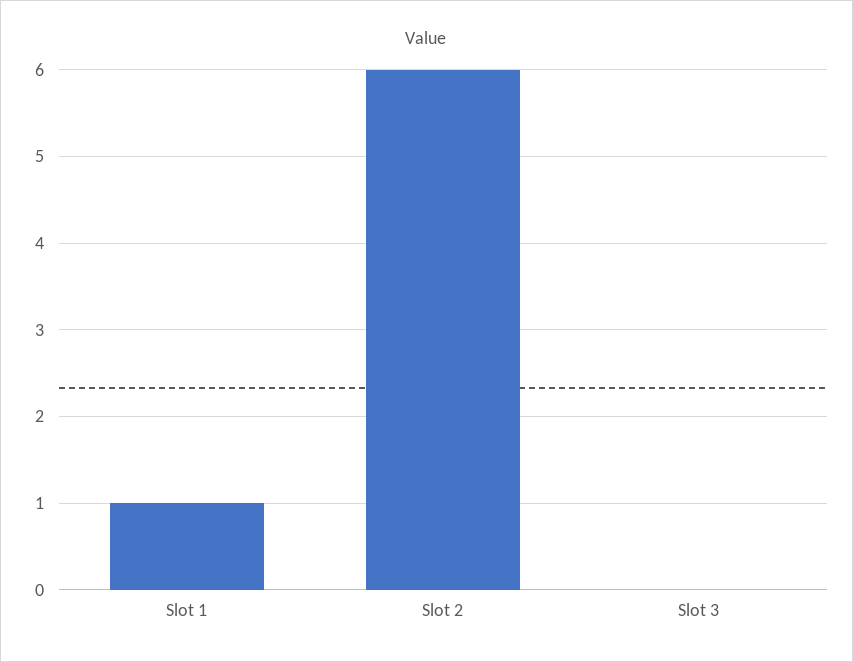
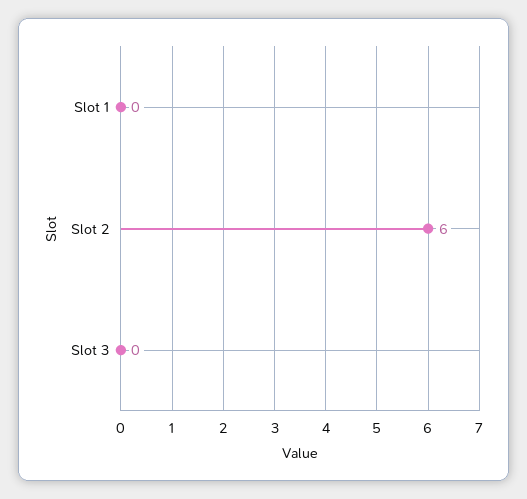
  {
-   "Slot 1": 1,
+   "Slot 1": 0,
    "Slot 2": 6,
    "Slot 3": 0
  }

